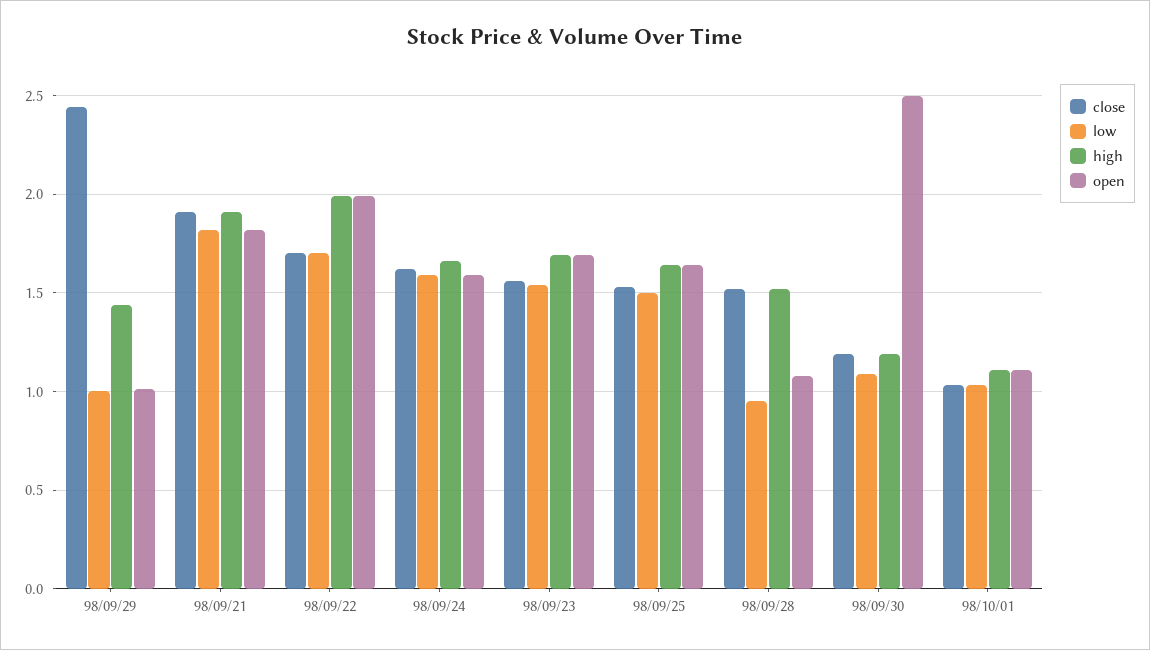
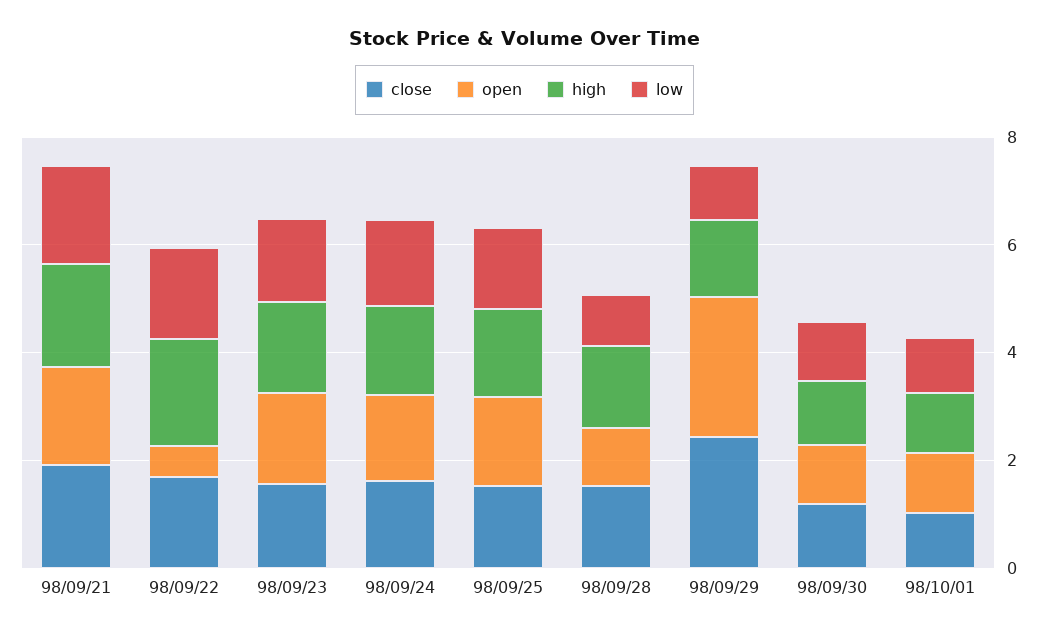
  {
    "close": {
      "98/09/29": 2.45,
      "98/09/21": 1.9,
      "98/09/22": 1.7,
      "98/09/24": 1.6,
      "98/09/23": 1.55,
      "98/09/25": 1.55,
      "98/09/28": 1.5,
      "98/09/30": 1.2,
      "98/10/01": 1.05
    },
    "low": {
      "98/09/29": 1,
      "98/09/21": 1.8,
      "98/09/22": 1.7,
      "98/09/24": 1.6,
      "98/09/23": 1.55,
      "98/09/25": 1.5,
      "98/09/28": 0.95,
      "98/09/30": 1.1,
      "98/10/01": 1.05
    },
    "high": {
      "98/09/29": 1.45,
      "98/09/21": 1.9,
      "98/09/22": 2,
      "98/09/24": 1.65,
      "98/09/23": 1.7,
      "98/09/25": 1.65,
      "98/09/28": 1.5,
      "98/09/30": 1.2,
      "98/10/01": 1.1
    },
    "open": {
-     "98/09/29": 1,
+     "98/09/29": 2.5,
      "98/09/21": 1.8,
-     "98/09/22": 2,
+     "98/09/22": 0.5,
      "98/09/24": 1.6,
      "98/09/23": 1.7,
      "98/09/25": 1.65,
      "98/09/28": 1.1,
-     "98/09/30": 2.5,
+     "98/09/30": 1,
      "98/10/01": 1.1
    }
  }

